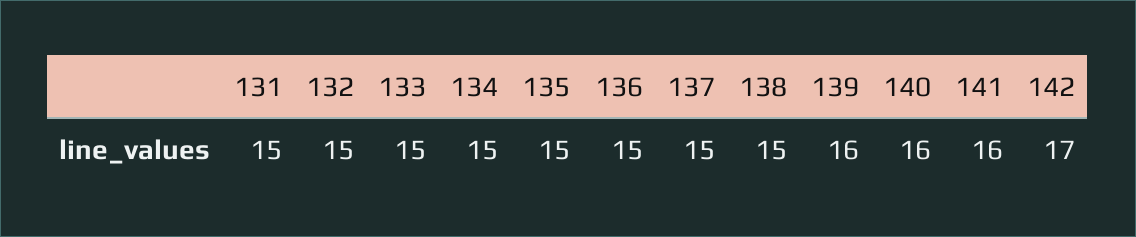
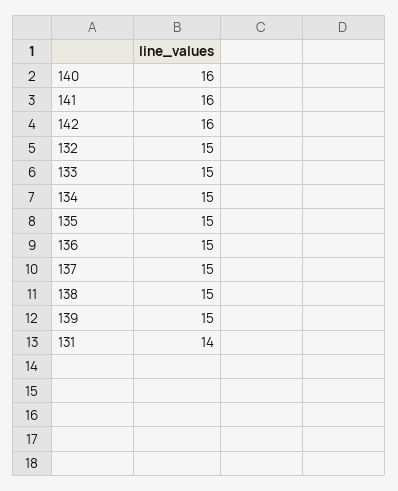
  {
-   "131": 15,
+   "131": 14,
    "132": 15,
    "133": 15,
    "134": 15,
    "135": 15,
    "136": 15,
    "137": 15,
    "138": 15,
-   "139": 16,
+   "139": 15,
    "140": 16,
    "141": 16,
-   "142": 17
+   "142": 16
  }

